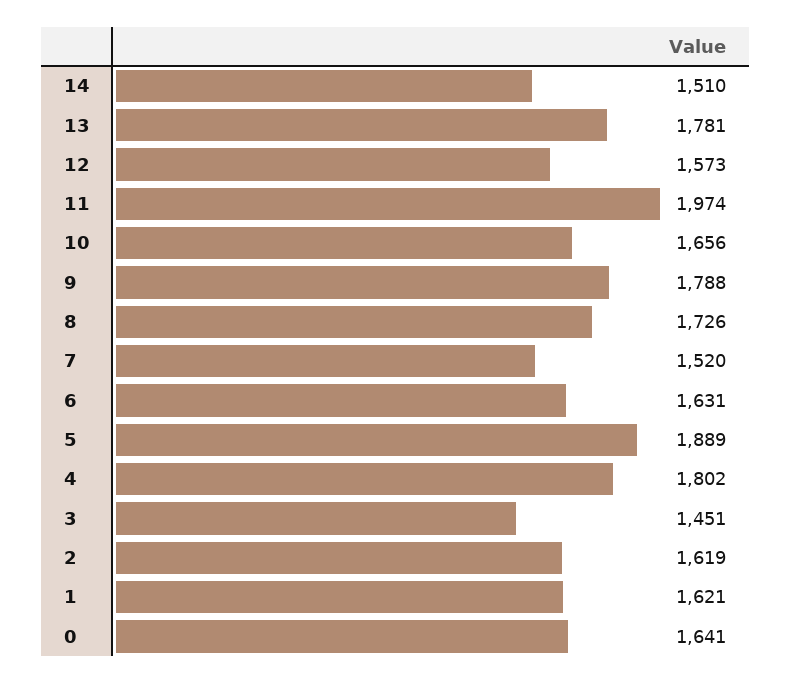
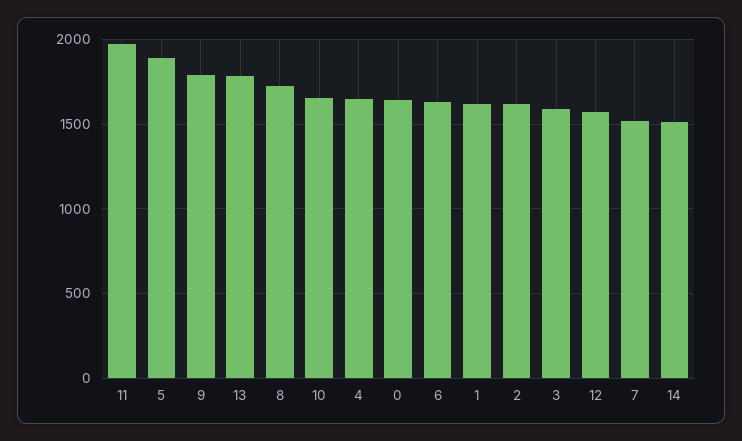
  {
    "14": 1510,
    "13": 1781,
    "12": 1573,
    "11": 1974,
    "10": 1656,
    "9": 1788,
    "8": 1726,
    "7": 1520,
    "6": 1631,
    "5": 1889,
-   "4": 1802,
+   "4": 1650,
-   "3": 1451,
+   "3": 1600,
    "2": 1619,
    "1": 1621,
    "0": 1641
  }

